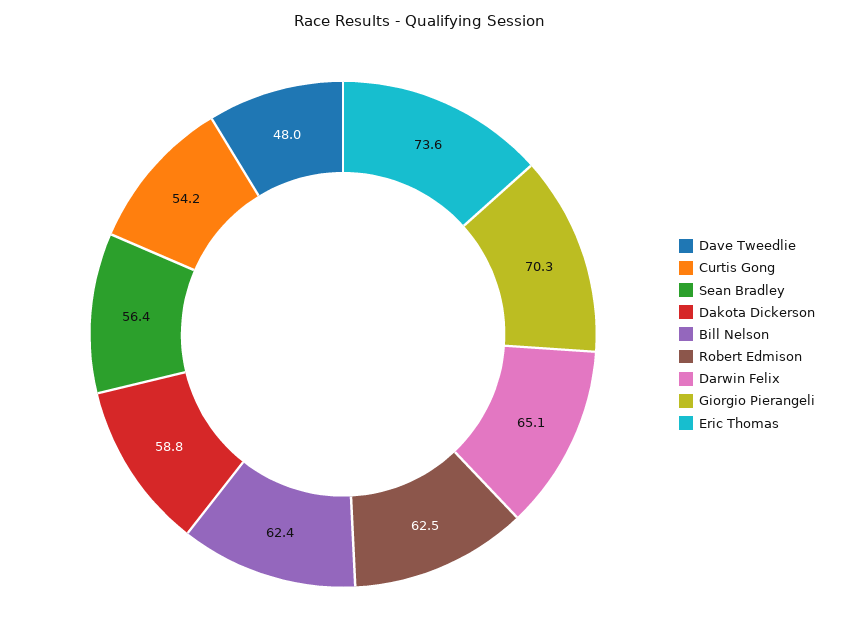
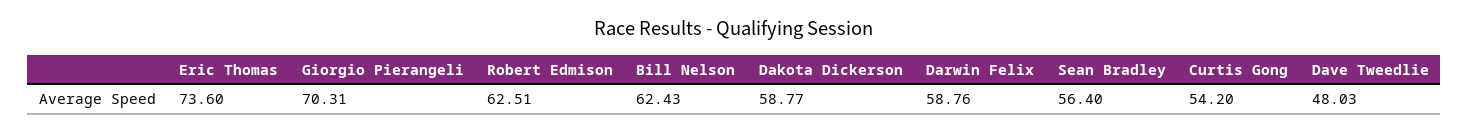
  {
    "Dave Tweedlie": 48.03,
    "Curtis Gong": 54.2,
    "Sean Bradley": 56.4,
    "Dakota Dickerson": 58.77,
    "Bill Nelson": 62.43,
    "Robert Edmison": 62.51,
-   "Darwin Felix": 65.1,
+   "Darwin Felix": 58.76,
    "Giorgio Pierangeli": 70.31,
    "Eric Thomas": 73.6
  }

